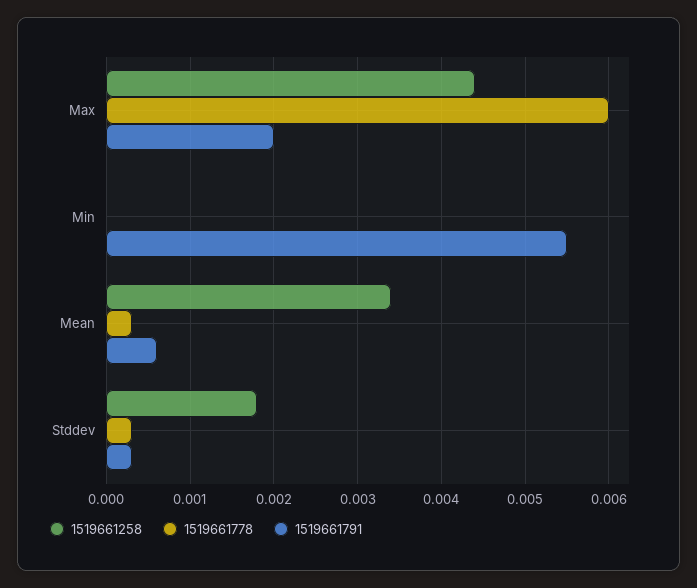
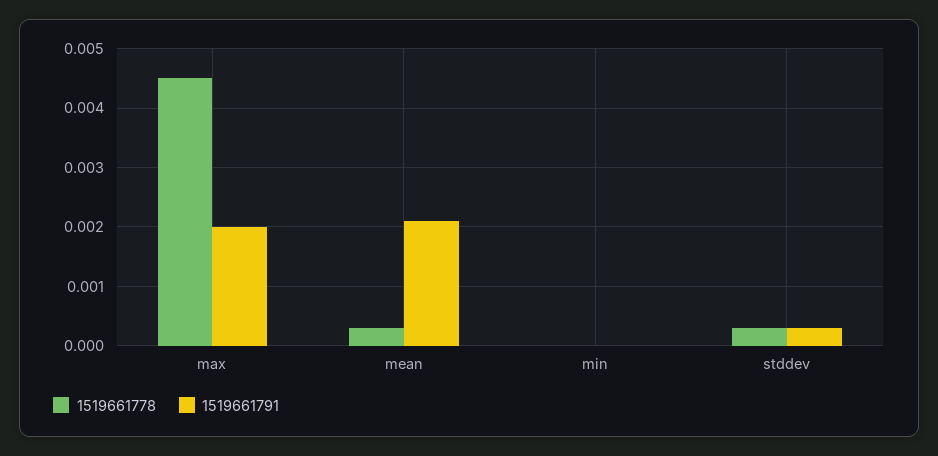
  {
-   "1519661258": {
-     "Max": 0.0044,
-     "Min": 0,
-     "Mean": 0.0034,
-     "Stddev": 0.0018
-   },
    "1519661778": {
-     "Max": 0.006,
+     "Max": 0.0045,
      "Min": 0,
      "Mean": 0.0003,
      "Stddev": 0.0003
    },
    "1519661791": {
      "Max": 0.002,
-     "Min": 0.0055,
+     "Min": 0,
-     "Mean": 0.0006,
+     "Mean": 0.002,
      "Stddev": 0.0003
    }
  }

